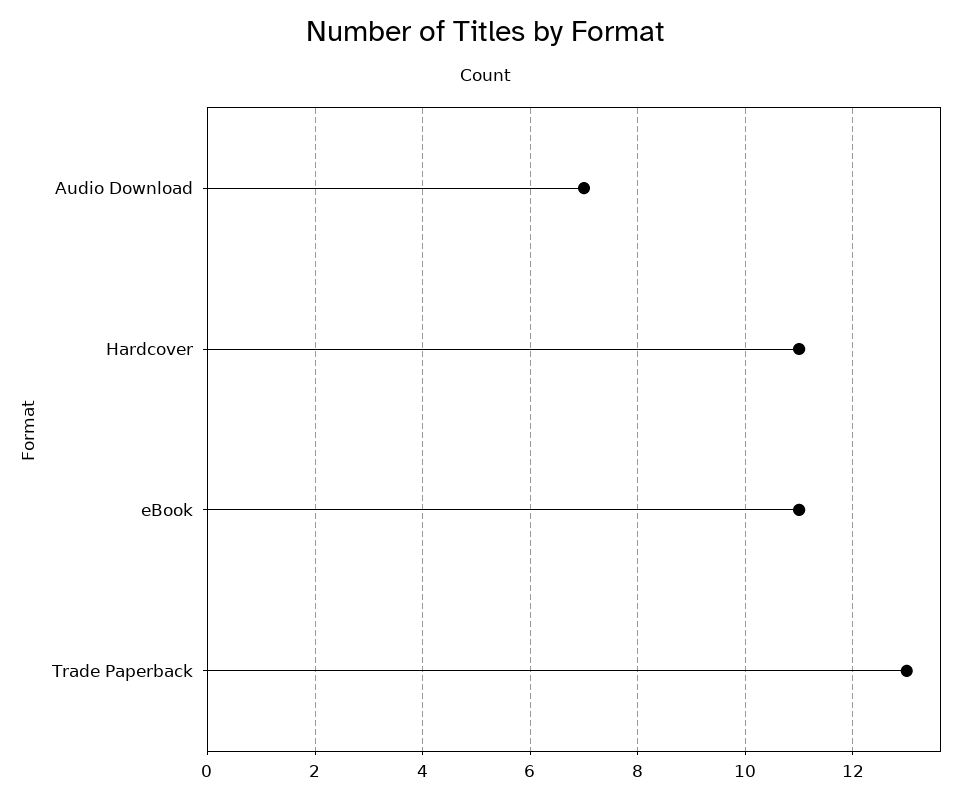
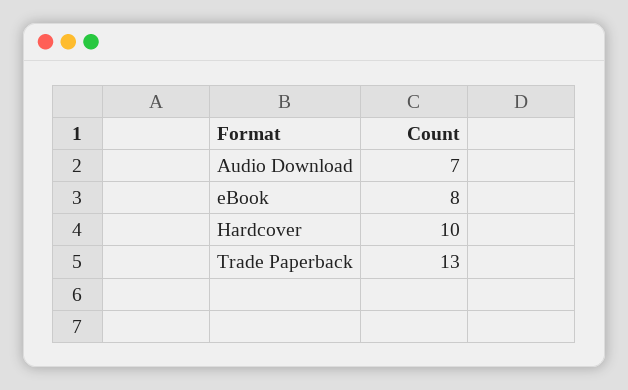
  {
    "Audio Download": 7,
-   "Hardcover": 11,
+   "Hardcover": 10,
-   "eBook": 11,
+   "eBook": 8,
    "Trade Paperback": 13
  }

